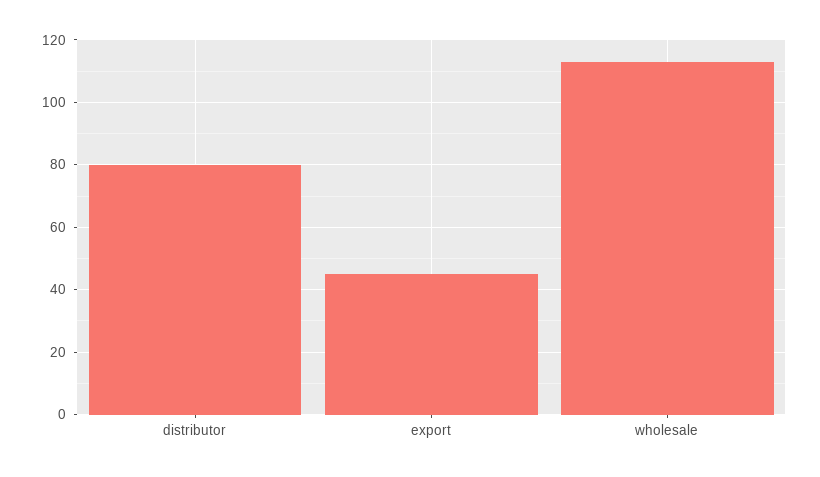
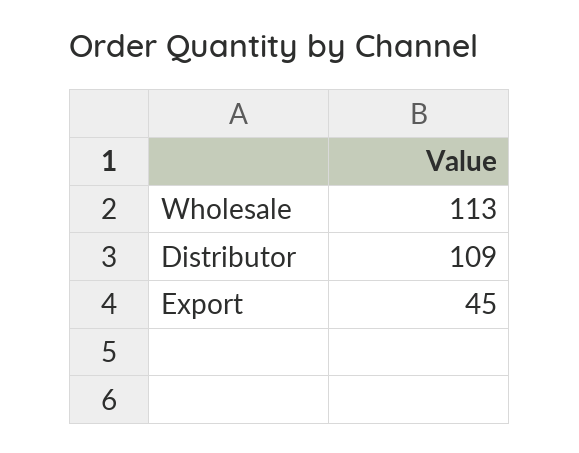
  {
-   "distributor": 80,
+   "distributor": 109,
    "export": 45,
    "wholesale": 113
  }

